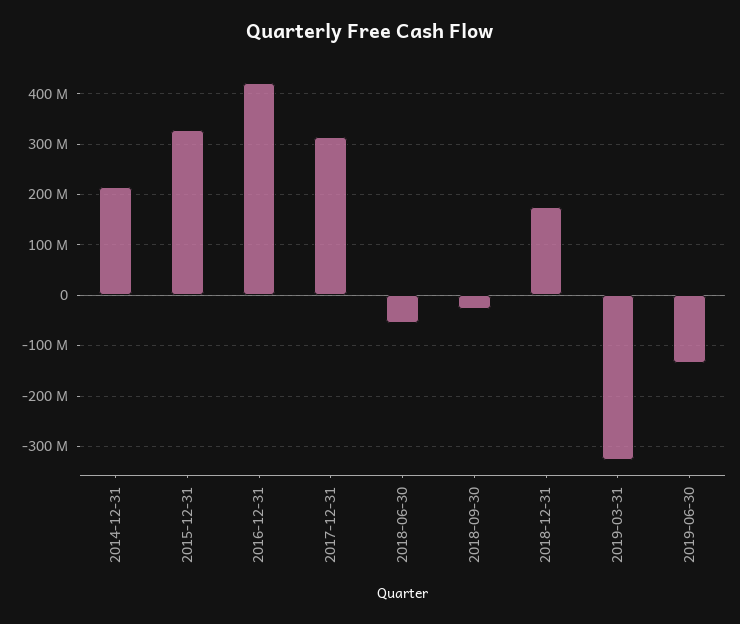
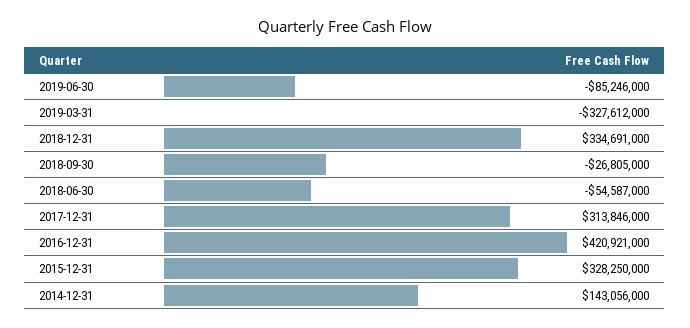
  {
-   "2014-12-31": 220000000,
+   "2014-12-31": 143056000,
    "2015-12-31": 328250000,
    "2016-12-31": 420921000,
    "2017-12-31": 313846000,
    "2018-06-30": -54587000,
    "2018-09-30": -26805000,
-   "2018-12-31": 180000000,
+   "2018-12-31": 334691000,
    "2019-03-31": -327612000,
-   "2019-06-30": -140000000
+   "2019-06-30": -85246000
  }

